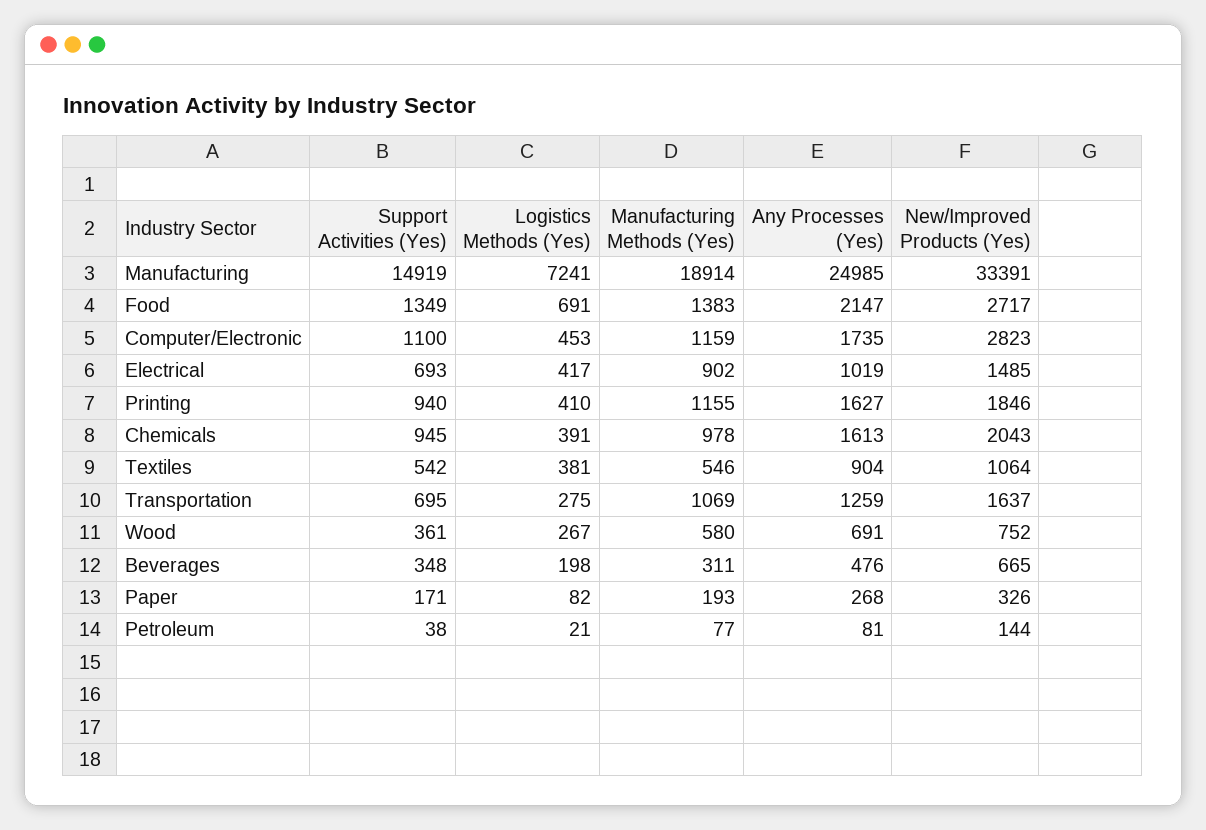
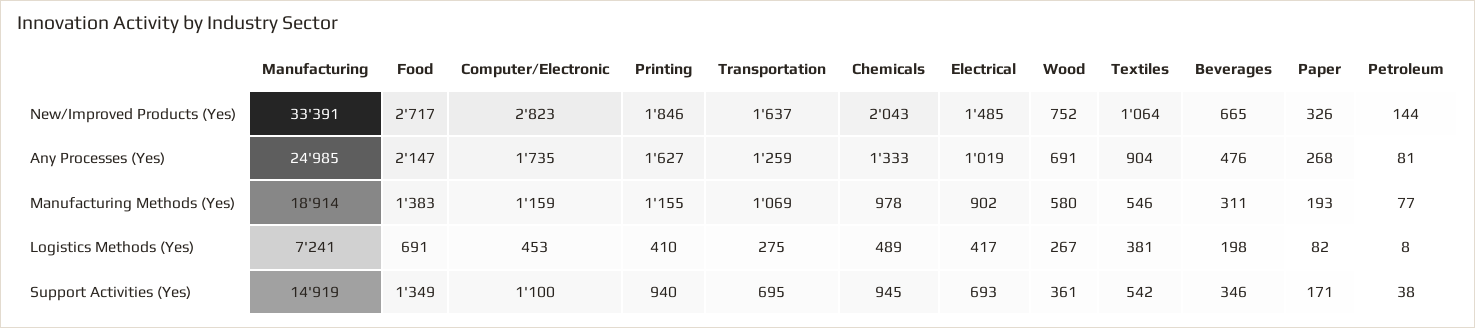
  {
    "Support Activities (Yes)": {
      "Manufacturing": 14919,
      "Food": 1349,
      "Computer/Electronic": 1100,
      "Electrical": 693,
      "Printing": 940,
      "Chemicals": 945,
      "Textiles": 542,
      "Transportation": 695,
      "Wood": 361,
-     "Beverages": 348,
+     "Beverages": 346,
      "Paper": 171,
      "Petroleum": 38
    },
    "Logistics Methods (Yes)": {
      "Manufacturing": 7241,
      "Food": 691,
      "Computer/Electronic": 453,
      "Electrical": 417,
      "Printing": 410,
-     "Chemicals": 391,
+     "Chemicals": 489,
      "Textiles": 381,
      "Transportation": 275,
      "Wood": 267,
      "Beverages": 198,
      "Paper": 82,
-     "Petroleum": 21
+     "Petroleum": 8
    },
    "Manufacturing Methods (Yes)": {
      "Manufacturing": 18914,
      "Food": 1383,
      "Computer/Electronic": 1159,
      "Electrical": 902,
      "Printing": 1155,
      "Chemicals": 978,
      "Textiles": 546,
      "Transportation": 1069,
      "Wood": 580,
      "Beverages": 311,
      "Paper": 193,
      "Petroleum": 77
    },
    "Any Processes (Yes)": {
      "Manufacturing": 24985,
      "Food": 2147,
      "Computer/Electronic": 1735,
      "Electrical": 1019,
      "Printing": 1627,
-     "Chemicals": 1613,
+     "Chemicals": 1333,
      "Textiles": 904,
      "Transportation": 1259,
      "Wood": 691,
      "Beverages": 476,
      "Paper": 268,
      "Petroleum": 81
    },
    "New/Improved Products (Yes)": {
      "Manufacturing": 33391,
      "Food": 2717,
      "Computer/Electronic": 2823,
      "Electrical": 1485,
      "Printing": 1846,
      "Chemicals": 2043,
      "Textiles": 1064,
      "Transportation": 1637,
      "Wood": 752,
      "Beverages": 665,
      "Paper": 326,
      "Petroleum": 144
    }
  }

